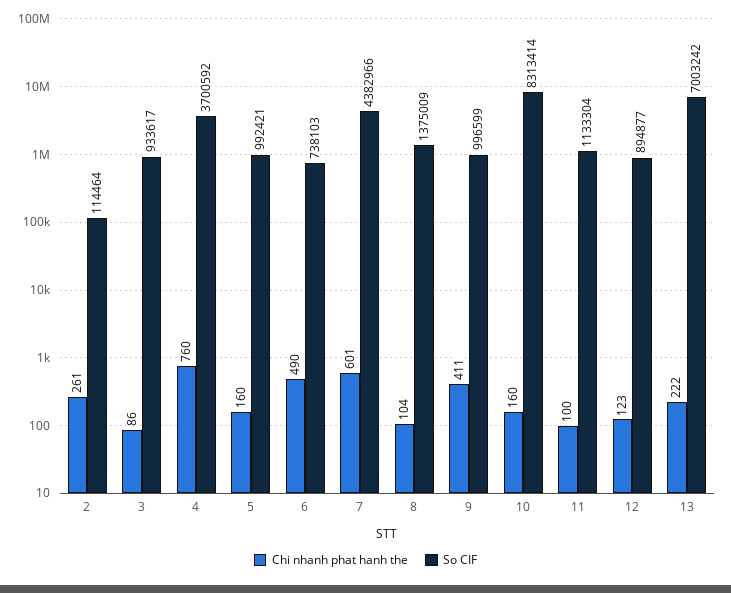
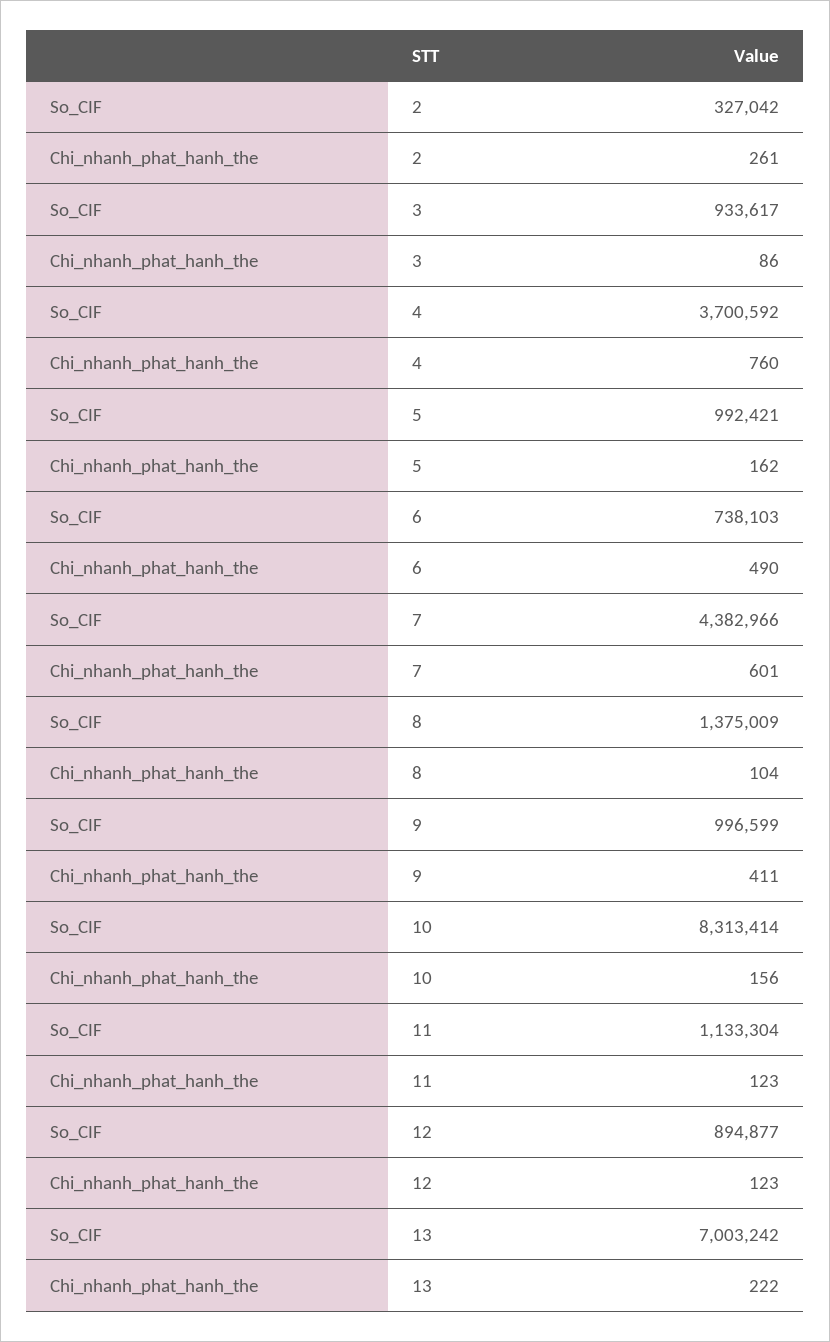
  {
    "Chi nhanh phat hanh the": {
      "2": 261,
      "3": 86,
      "4": 760,
-     "5": 160,
+     "5": 162,
      "6": 490,
      "7": 601,
      "8": 104,
      "9": 411,
-     "10": 160,
+     "10": 156,
-     "11": 100,
+     "11": 123,
      "12": 123,
      "13": 222
    },
    "So CIF": {
-     "2": 114464,
+     "2": 327042,
      "3": 933617,
      "4": 3700592,
      "5": 992421,
      "6": 738103,
      "7": 4382966,
      "8": 1375009,
      "9": 996599,
      "10": 8313414,
      "11": 1133304,
      "12": 894877,
      "13": 7003242
    }
  }

